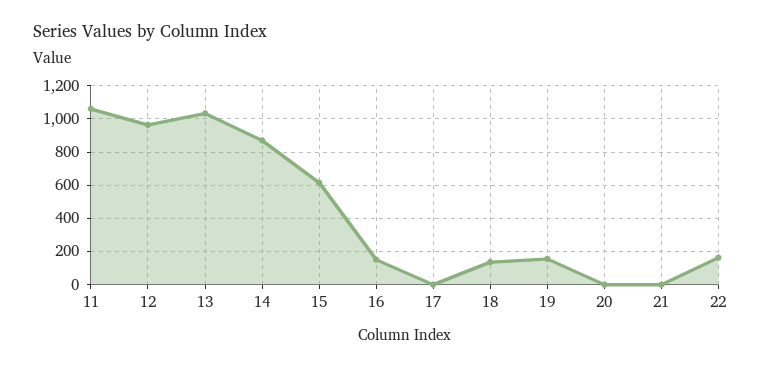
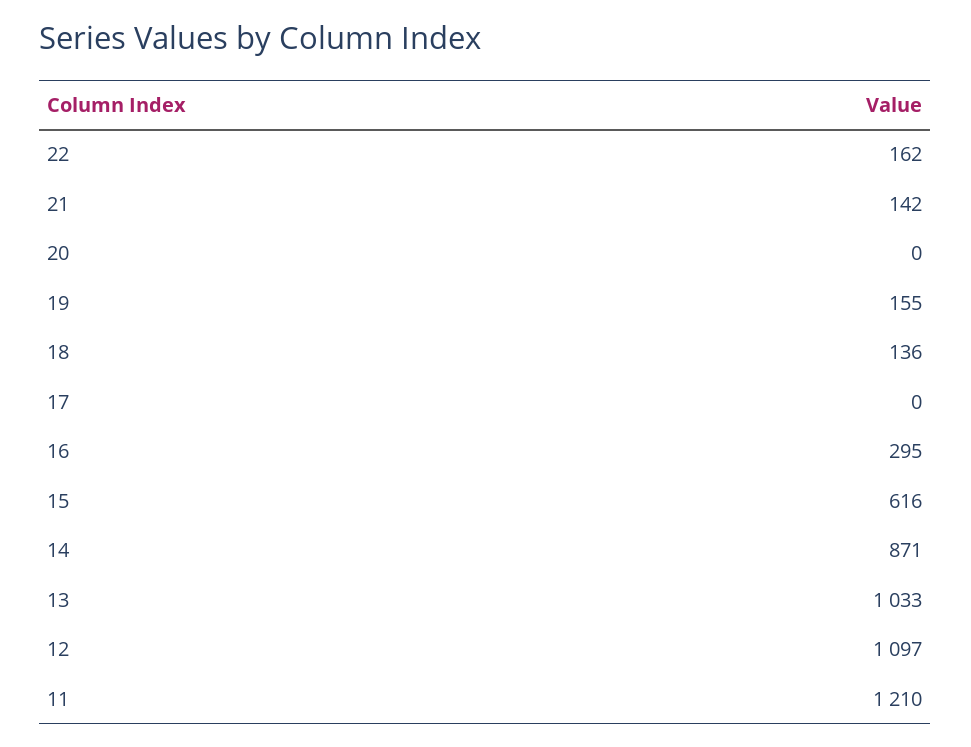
  {
-   "11": 1050,
+   "11": 1210,
-   "12": 950,
+   "12": 1097,
    "13": 1033,
    "14": 871,
    "15": 616,
-   "16": 150,
+   "16": 295,
    "17": 0,
    "18": 136,
    "19": 155,
    "20": 0,
-   "21": 0,
+   "21": 142,
    "22": 162
  }

